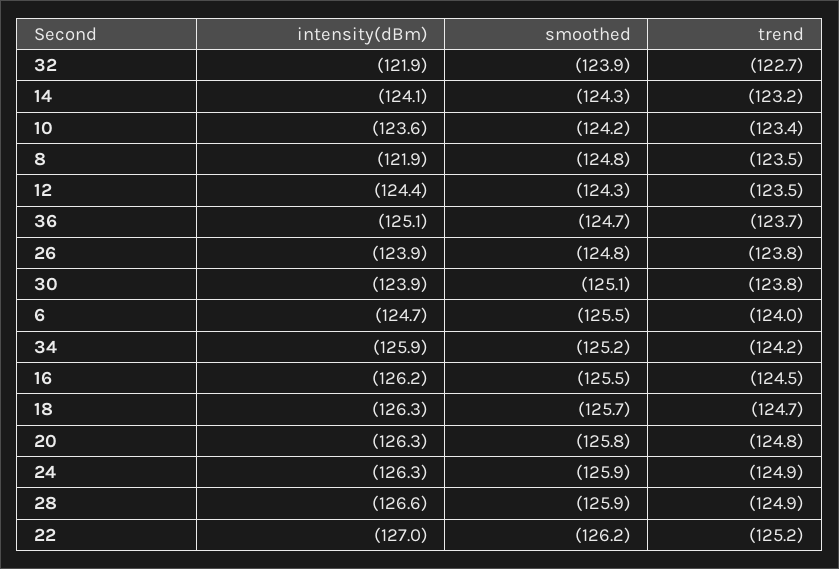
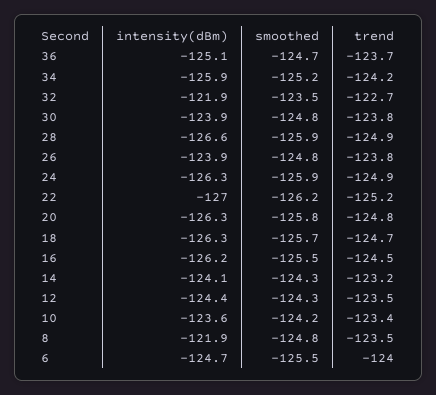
  {
    "intensity(dBm)": {
      "32": -121.9,
      "14": -124.1,
      "10": -123.6,
      "8": -121.9,
      "12": -124.4,
      "36": -125.1,
      "26": -123.9,
      "30": -123.9,
      "6": -124.7,
      "34": -125.9,
      "16": -126.2,
      "18": -126.3,
      "20": -126.3,
      "24": -126.3,
      "28": -126.6,
      "22": -127
    },
    "smoothed": {
-     "32": -123.9,
+     "32": -123.5,
      "14": -124.3,
      "10": -124.2,
      "8": -124.8,
      "12": -124.3,
      "36": -124.7,
      "26": -124.8,
-     "30": -125.1,
+     "30": -124.8,
      "6": -125.5,
      "34": -125.2,
      "16": -125.5,
      "18": -125.7,
      "20": -125.8,
      "24": -125.9,
      "28": -125.9,
      "22": -126.2
    },
    "trend": {
      "32": -122.7,
      "14": -123.2,
      "10": -123.4,
      "8": -123.5,
      "12": -123.5,
      "36": -123.7,
      "26": -123.8,
      "30": -123.8,
      "6": -124,
      "34": -124.2,
      "16": -124.5,
      "18": -124.7,
      "20": -124.8,
      "24": -124.9,
      "28": -124.9,
      "22": -125.2
    }
  }

